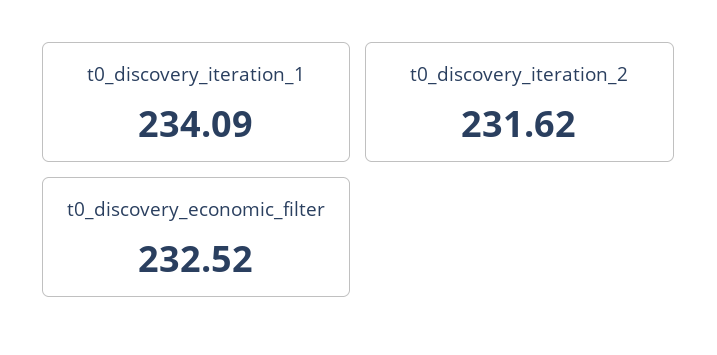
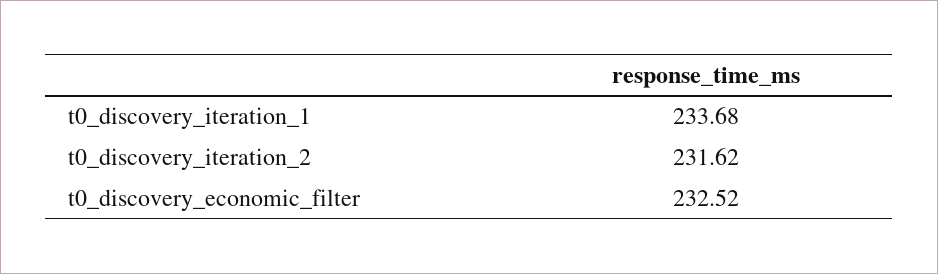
  {
-   "t0_discovery_iteration_1": 234.09,
+   "t0_discovery_iteration_1": 233.68,
    "t0_discovery_iteration_2": 231.62,
    "t0_discovery_economic_filter": 232.52
  }

